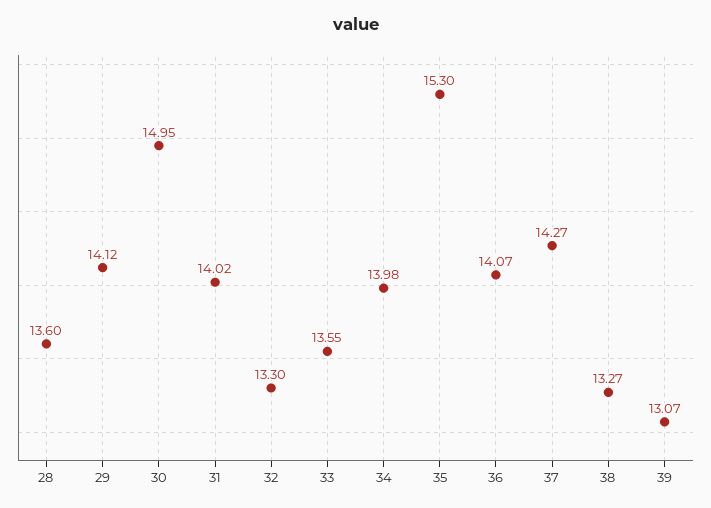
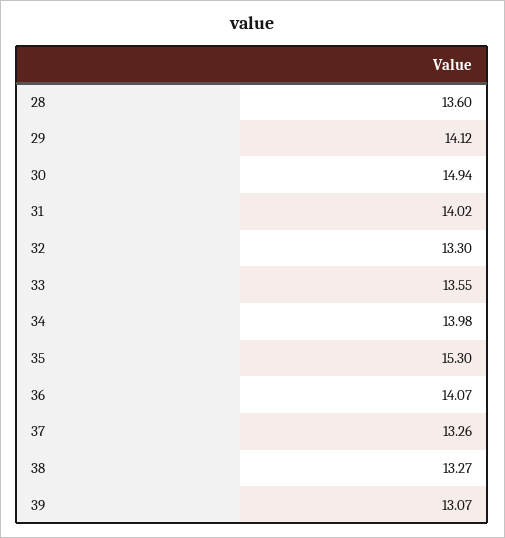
  {
    "28": 13.6,
    "29": 14.12,
-   "30": 14.95,
+   "30": 14.94,
    "31": 14.02,
    "32": 13.3,
    "33": 13.55,
    "34": 13.98,
    "35": 15.3,
    "36": 14.07,
-   "37": 14.27,
+   "37": 13.26,
    "38": 13.27,
    "39": 13.07
  }

